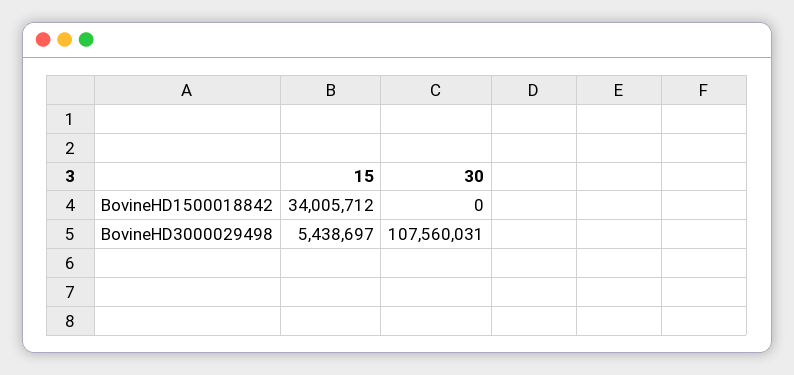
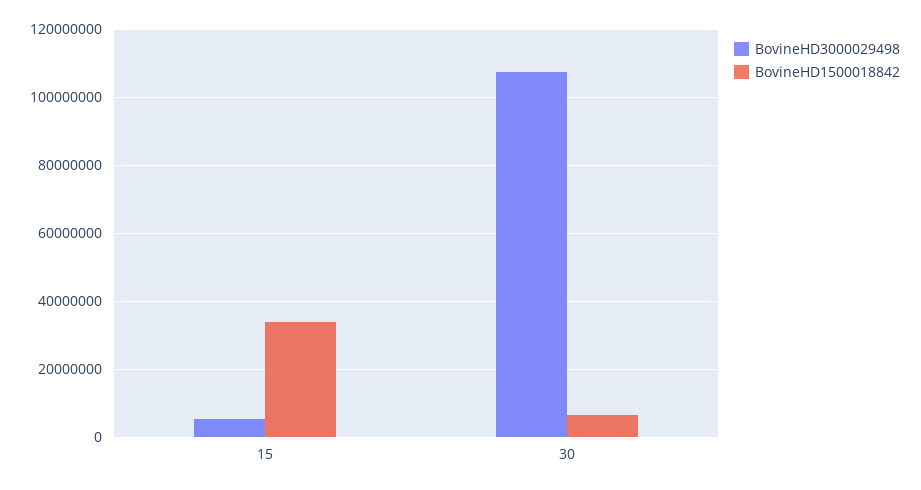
  {
    "BovineHD1500018842": {
      "15": 34005712,
-     "30": 0
+     "30": 6000000
    },
    "BovineHD3000029498": {
      "15": 5438697,
      "30": 107560031
    }
  }

